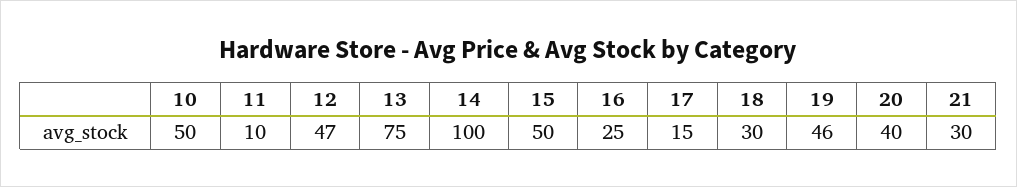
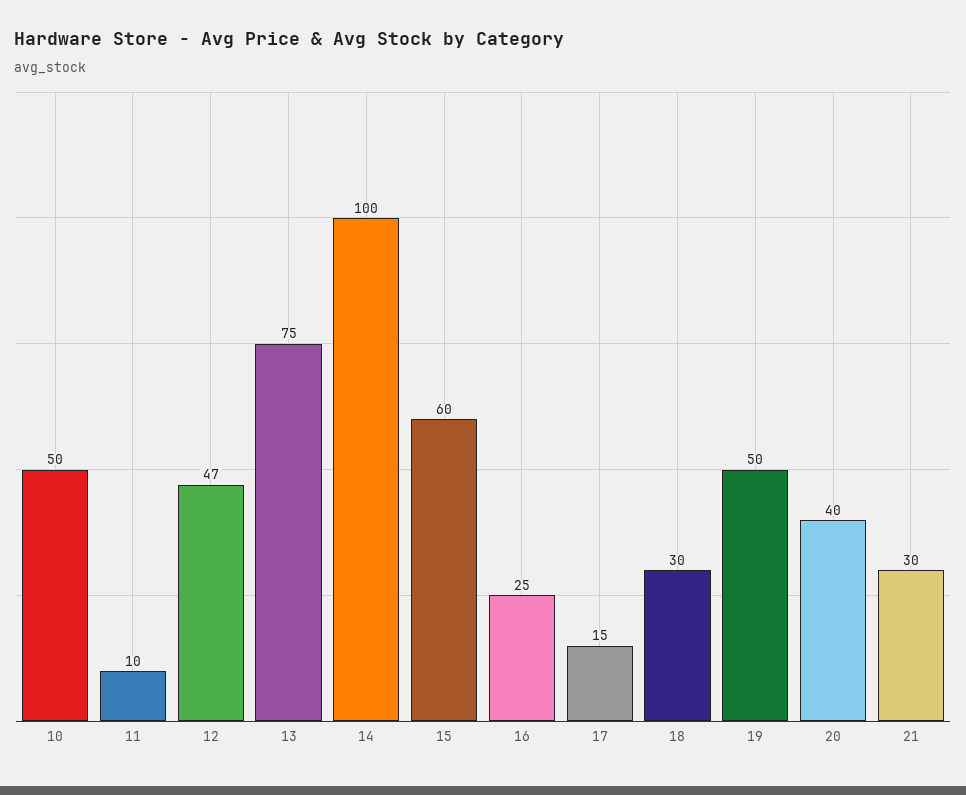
  {
    "10": 50,
    "11": 10,
    "12": 47,
    "13": 75,
    "14": 100,
-   "15": 50,
+   "15": 60,
    "16": 25,
    "17": 15,
    "18": 30,
-   "19": 46,
+   "19": 50,
    "20": 40,
    "21": 30
  }

